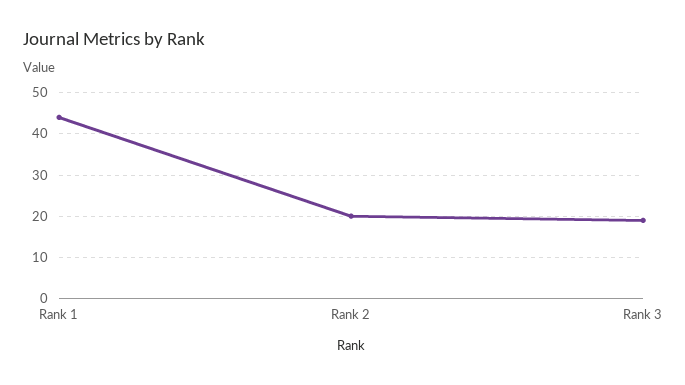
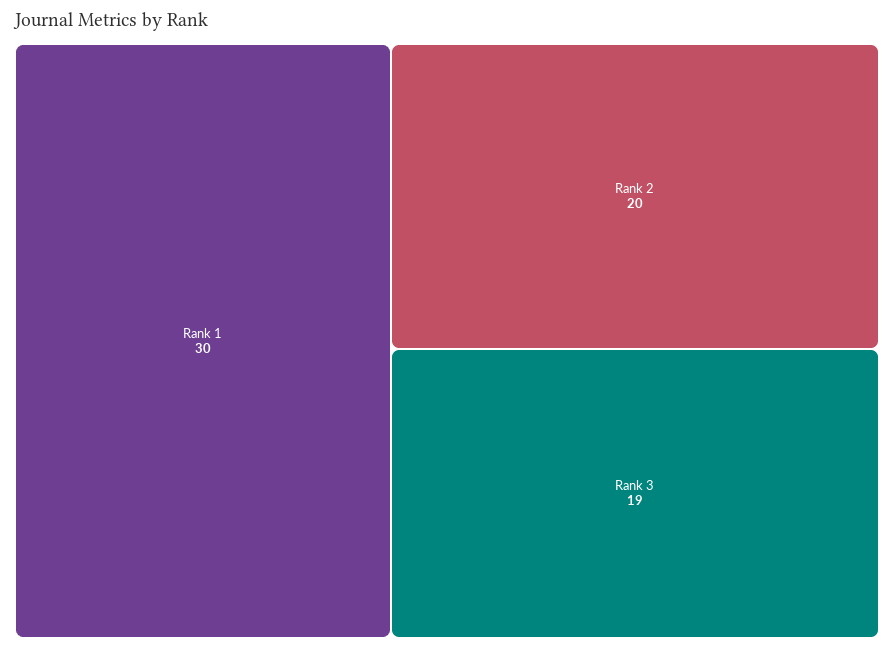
  {
-   "Rank 1": 45,
+   "Rank 1": 30,
    "Rank 2": 20,
    "Rank 3": 19
  }

